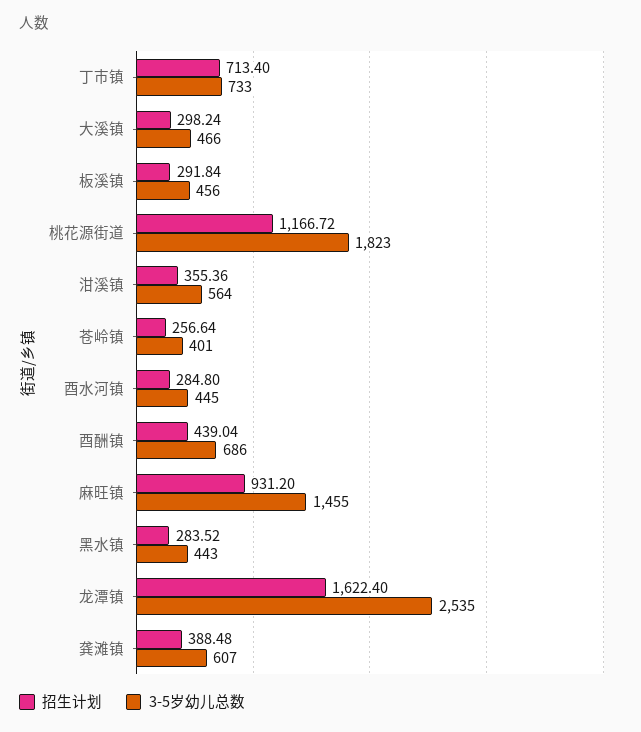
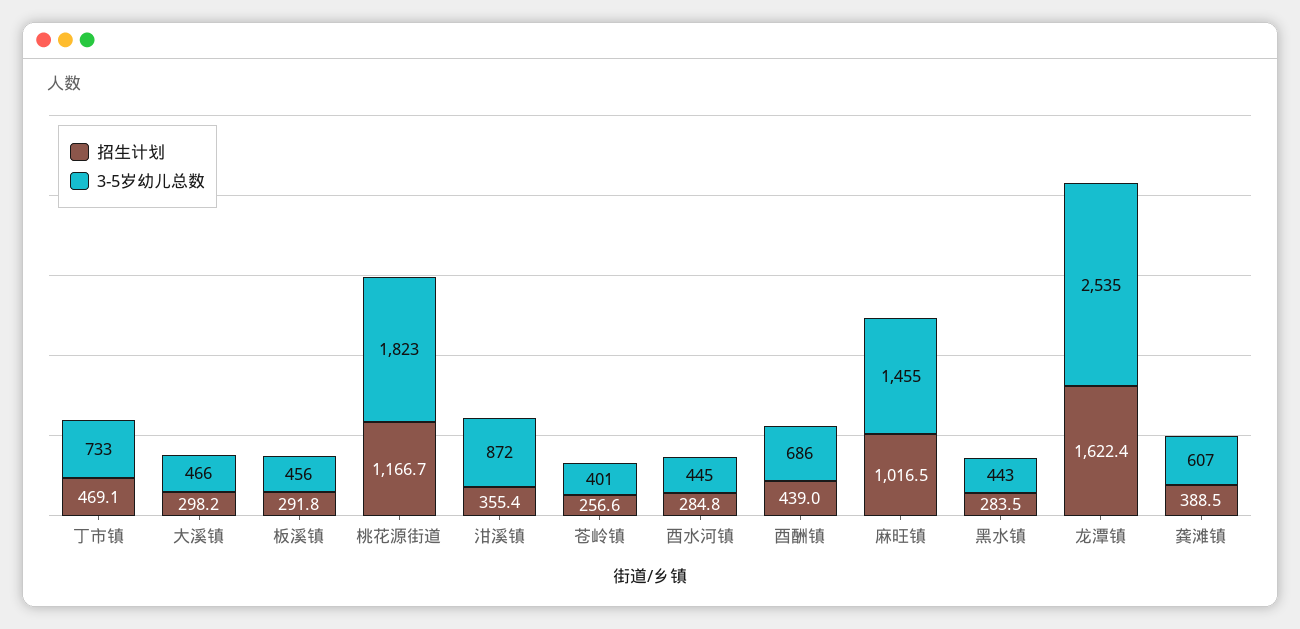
  {
    "招生计划": {
-     "丁市镇": 713.4,
+     "丁市镇": 469.1,
      "大溪镇": 298.24,
      "板溪镇": 291.84,
      "桃花源街道": 1166.72,
      "泔溪镇": 355.36,
      "苍岭镇": 256.64,
      "酉水河镇": 284.8,
      "酉酬镇": 439.04,
-     "麻旺镇": 931.2,
+     "麻旺镇": 1016.5,
      "黑水镇": 283.52,
      "龙潭镇": 1622.4,
      "龚滩镇": 388.48
    },
    "3-5岁幼儿总数": {
      "丁市镇": 733,
      "大溪镇": 466,
      "板溪镇": 456,
      "桃花源街道": 1823,
-     "泔溪镇": 564,
+     "泔溪镇": 872,
      "苍岭镇": 401,
      "酉水河镇": 445,
      "酉酬镇": 686,
      "麻旺镇": 1455,
      "黑水镇": 443,
      "龙潭镇": 2535,
      "龚滩镇": 607
    }
  }

